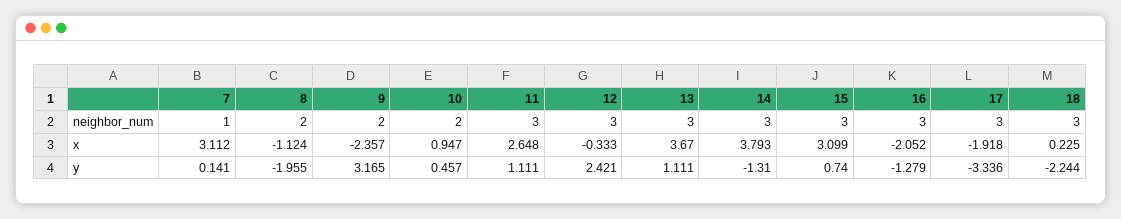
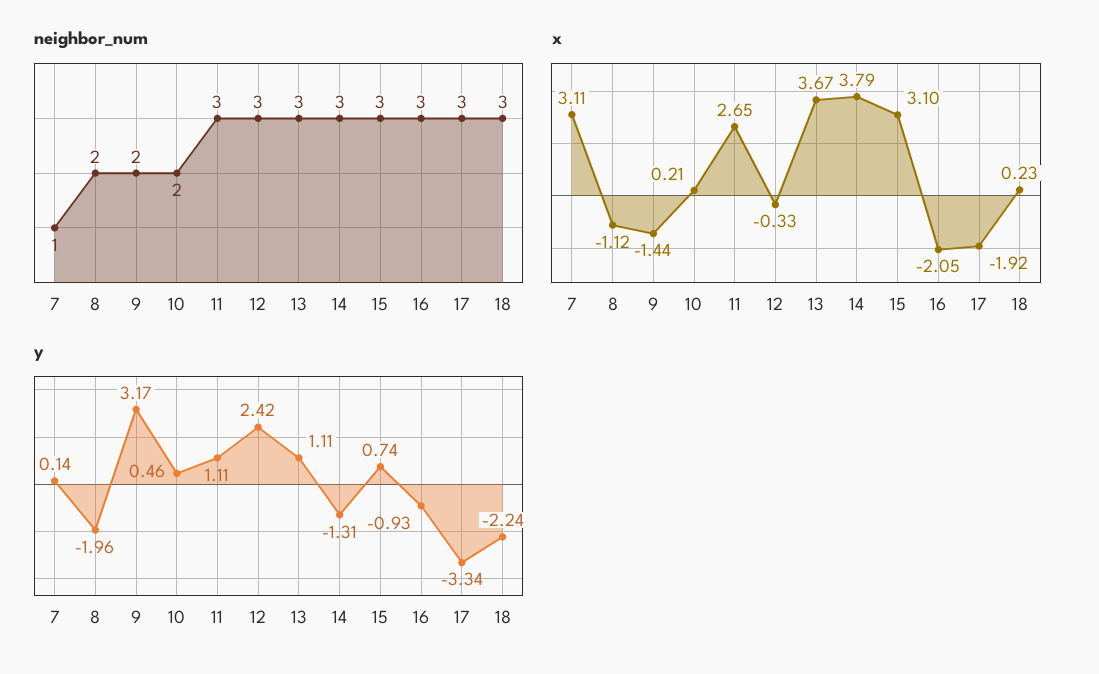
  {
    "neighbor_num": {
      "7": 1,
      "8": 2,
      "9": 2,
      "10": 2,
      "11": 3,
      "12": 3,
      "13": 3,
      "14": 3,
      "15": 3,
      "16": 3,
      "17": 3,
      "18": 3
    },
    "x": {
      "7": 3.112,
      "8": -1.124,
-     "9": -2.357,
+     "9": -1.44,
-     "10": 0.947,
+     "10": 0.21,
      "11": 2.648,
      "12": -0.333,
      "13": 3.67,
      "14": 3.793,
      "15": 3.099,
      "16": -2.052,
      "17": -1.918,
      "18": 0.225
    },
    "y": {
      "7": 0.141,
      "8": -1.955,
      "9": 3.165,
      "10": 0.457,
      "11": 1.111,
      "12": 2.421,
      "13": 1.111,
      "14": -1.31,
      "15": 0.74,
-     "16": -1.279,
+     "16": -0.93,
      "17": -3.336,
      "18": -2.244
    }
  }

